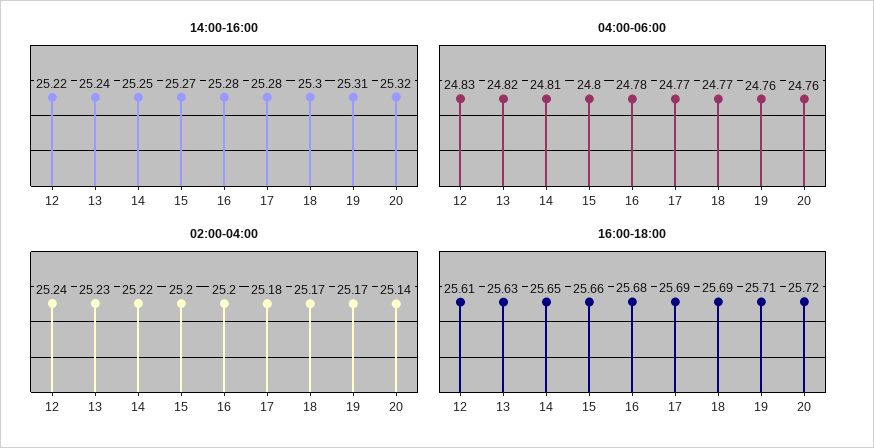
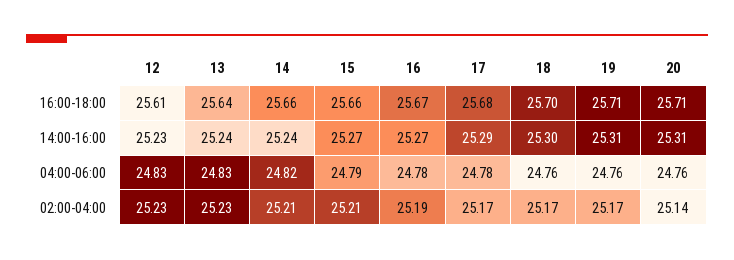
  {
    "14:00-16:00": {
-     "12": 25.22,
+     "12": 25.23,
      "13": 25.24,
-     "14": 25.25,
+     "14": 25.24,
      "15": 25.27,
-     "16": 25.28,
+     "16": 25.27,
-     "17": 25.28,
+     "17": 25.29,
      "18": 25.3,
      "19": 25.31,
-     "20": 25.32
+     "20": 25.31
    },
    "04:00-06:00": {
      "12": 24.83,
-     "13": 24.82,
+     "13": 24.83,
-     "14": 24.81,
+     "14": 24.82,
-     "15": 24.8,
+     "15": 24.79,
      "16": 24.78,
-     "17": 24.77,
+     "17": 24.78,
-     "18": 24.77,
+     "18": 24.76,
      "19": 24.76,
      "20": 24.76
    },
    "02:00-04:00": {
-     "12": 25.24,
+     "12": 25.23,
      "13": 25.23,
-     "14": 25.22,
+     "14": 25.21,
-     "15": 25.2,
+     "15": 25.21,
-     "16": 25.2,
+     "16": 25.19,
-     "17": 25.18,
+     "17": 25.17,
      "18": 25.17,
      "19": 25.17,
      "20": 25.14
    },
    "16:00-18:00": {
      "12": 25.61,
-     "13": 25.63,
+     "13": 25.64,
-     "14": 25.65,
+     "14": 25.66,
      "15": 25.66,
-     "16": 25.68,
+     "16": 25.67,
-     "17": 25.69,
+     "17": 25.68,
-     "18": 25.69,
+     "18": 25.7,
      "19": 25.71,
-     "20": 25.72
+     "20": 25.71
    }
  }

